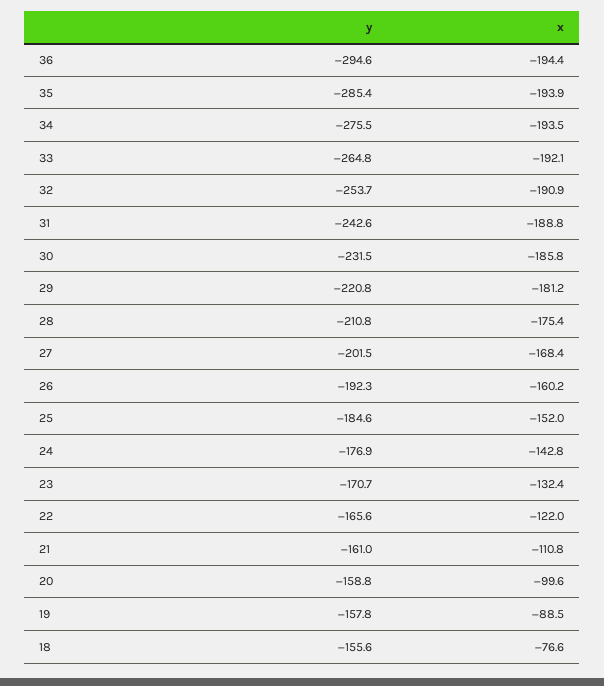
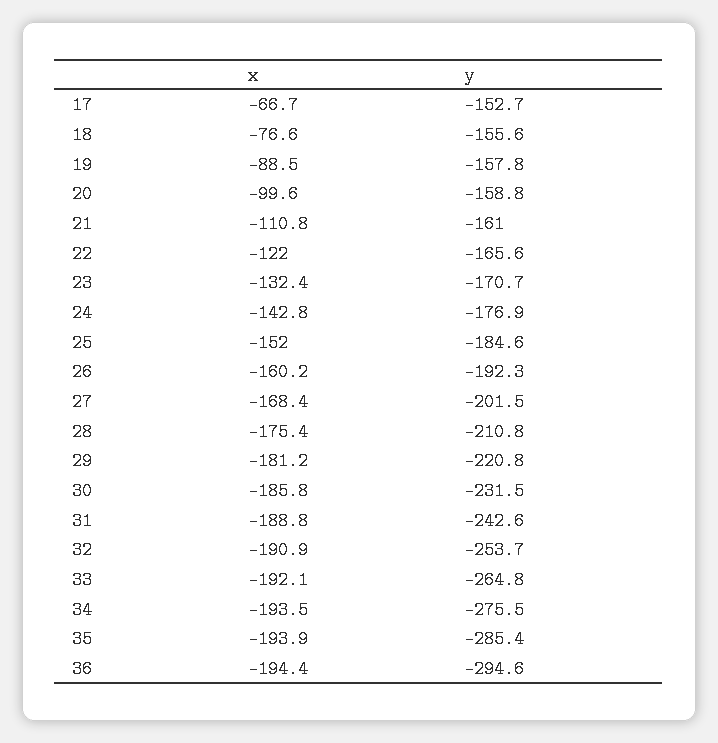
  {
    "y": {
      "36": -294.6,
      "35": -285.4,
      "34": -275.5,
      "33": -264.8,
      "32": -253.7,
      "31": -242.6,
      "30": -231.5,
      "29": -220.8,
      "28": -210.8,
      "27": -201.5,
      "26": -192.3,
      "25": -184.6,
      "24": -176.9,
      "23": -170.7,
      "22": -165.6,
      "21": -161,
      "20": -158.8,
      "19": -157.8,
-     "18": -155.6
+     "18": -155.6,
+     "17": -152.7
    },
    "x": {
      "36": -194.4,
      "35": -193.9,
      "34": -193.5,
      "33": -192.1,
      "32": -190.9,
      "31": -188.8,
      "30": -185.8,
      "29": -181.2,
      "28": -175.4,
      "27": -168.4,
      "26": -160.2,
      "25": -152,
      "24": -142.8,
      "23": -132.4,
      "22": -122,
      "21": -110.8,
      "20": -99.6,
      "19": -88.5,
-     "18": -76.6
+     "18": -76.6,
+     "17": -66.7
    }
  }

